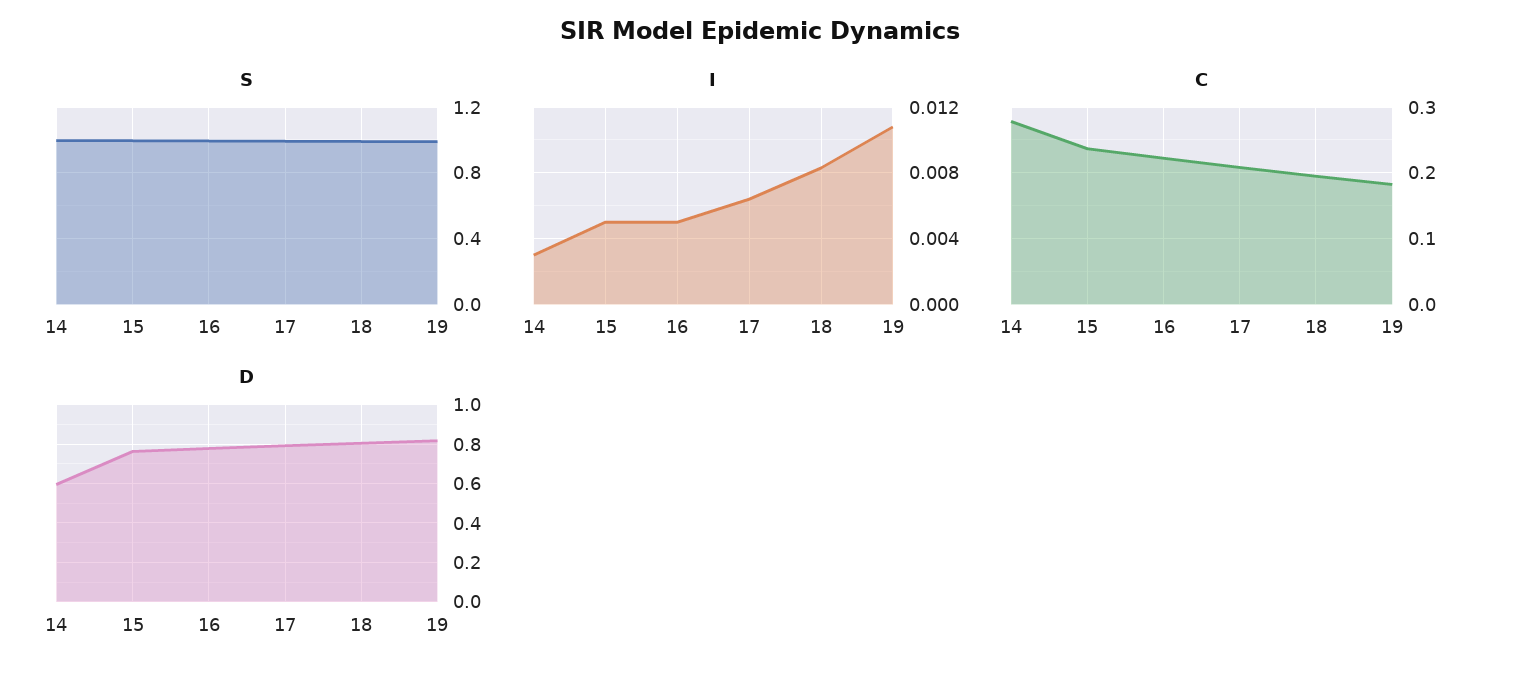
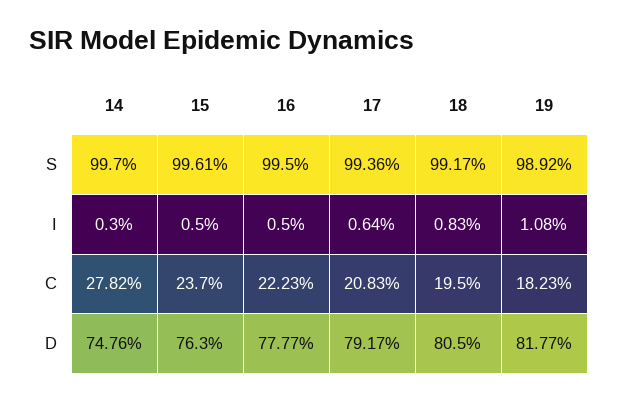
  {
    "S": {
      "14": 0.997,
      "15": 0.9961,
      "16": 0.995,
      "17": 0.9936,
      "18": 0.9917,
      "19": 0.9892
    },
    "I": {
      "14": 0.003,
      "15": 0.005,
      "16": 0.005,
      "17": 0.0064,
      "18": 0.0083,
      "19": 0.0108
    },
    "C": {
      "14": 0.2782,
      "15": 0.237,
      "16": 0.2223,
      "17": 0.2083,
      "18": 0.195,
      "19": 0.1823
    },
    "D": {
-     "14": 0.6,
+     "14": 0.7476,
      "15": 0.763,
      "16": 0.7777,
      "17": 0.7917,
      "18": 0.805,
      "19": 0.8177
    }
  }

